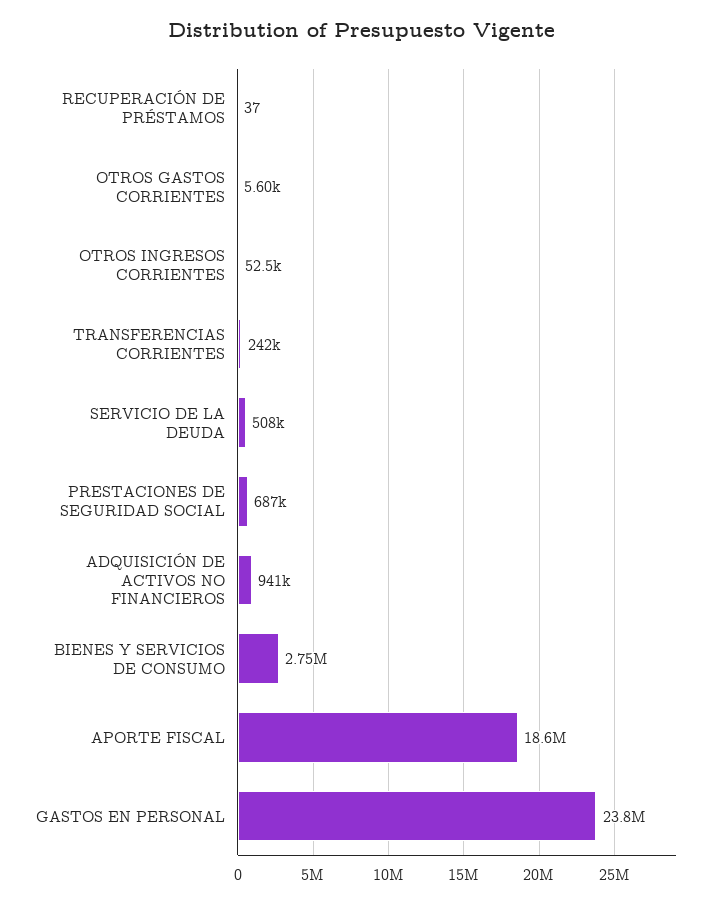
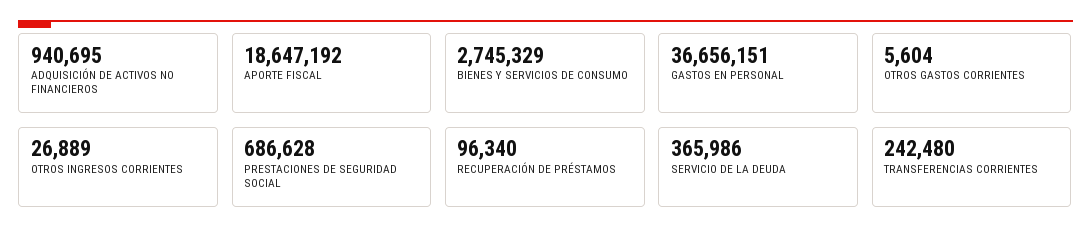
  {
-   "RECUPERACIÓN DE PRÉSTAMOS": 37,
+   "RECUPERACIÓN DE PRÉSTAMOS": 96340,
    "OTROS GASTOS CORRIENTES": 5604,
-   "OTROS INGRESOS CORRIENTES": 52500,
+   "OTROS INGRESOS CORRIENTES": 26889,
    "TRANSFERENCIAS CORRIENTES": 242480,
-   "SERVICIO DE LA DEUDA": 508000,
+   "SERVICIO DE LA DEUDA": 365986,
    "PRESTACIONES DE SEGURIDAD SOCIAL": 686628,
    "ADQUISICIÓN DE ACTIVOS NO FINANCIEROS": 940695,
    "BIENES Y SERVICIOS DE CONSUMO": 2745329,
    "APORTE FISCAL": 18647192,
-   "GASTOS EN PERSONAL": 23800000
+   "GASTOS EN PERSONAL": 36656151
  }

